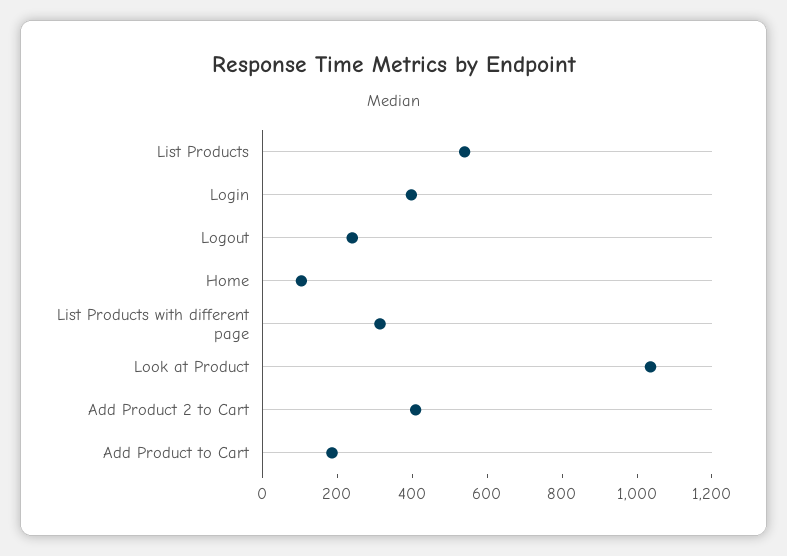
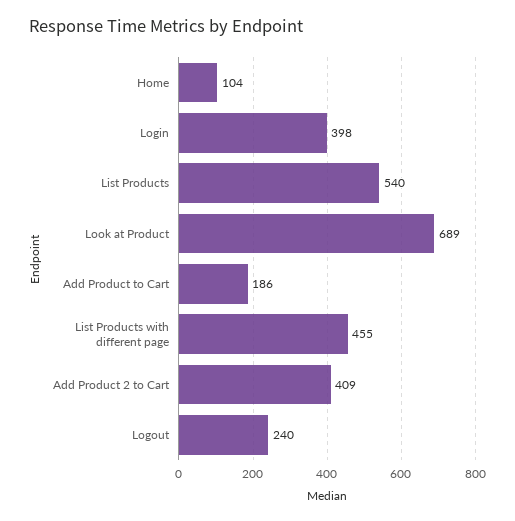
  {
    "List Products": 540,
    "Login": 398,
    "Logout": 240,
    "Home": 104,
-   "List Products with different page": 300,
+   "List Products with different page": 455,
-   "Look at Product": 1050,
+   "Look at Product": 689,
    "Add Product 2 to Cart": 409,
    "Add Product to Cart": 186
  }

